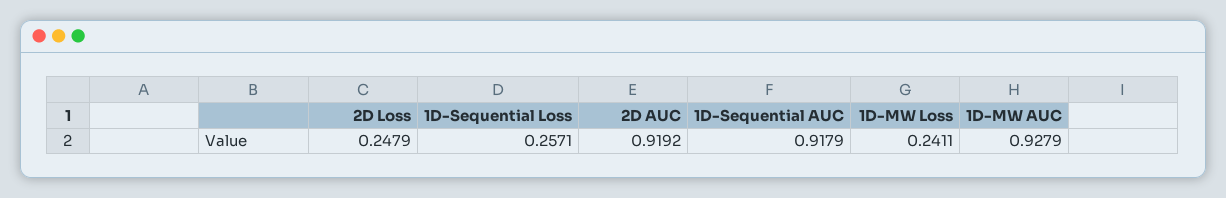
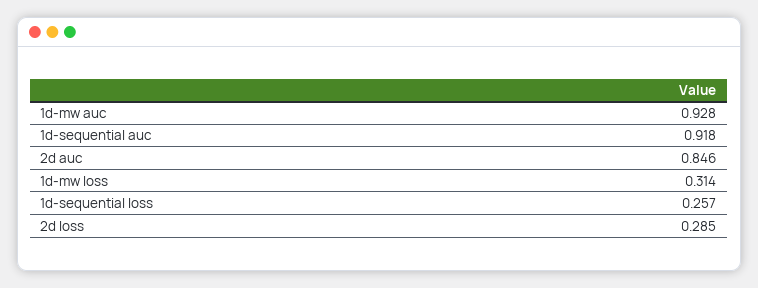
  {
-   "2D Loss": 0.2479,
+   "2D Loss": 0.285,
    "1D-Sequential Loss": 0.2571,
-   "2D AUC": 0.9192,
+   "2D AUC": 0.846,
    "1D-Sequential AUC": 0.9179,
-   "1D-MW Loss": 0.2411,
+   "1D-MW Loss": 0.314,
    "1D-MW AUC": 0.9279
  }

